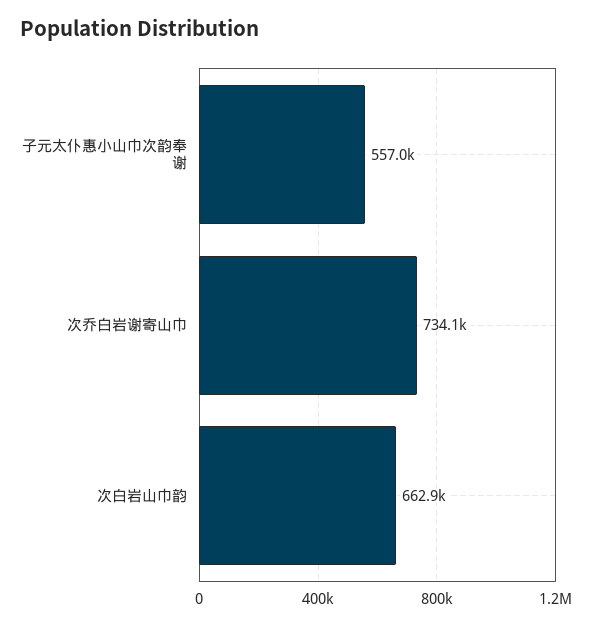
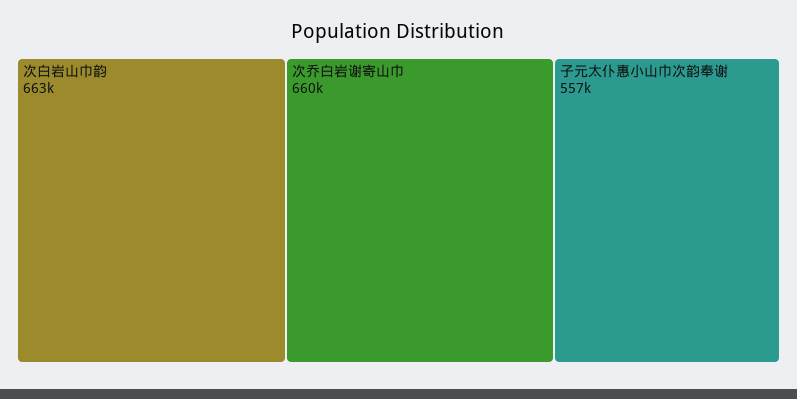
  {
    "子元太仆惠小山巾次韵奉谢": 557000,
-   "次乔白岩谢寄山巾": 734100,
+   "次乔白岩谢寄山巾": 660000,
    "次白岩山巾韵": 662900
  }

